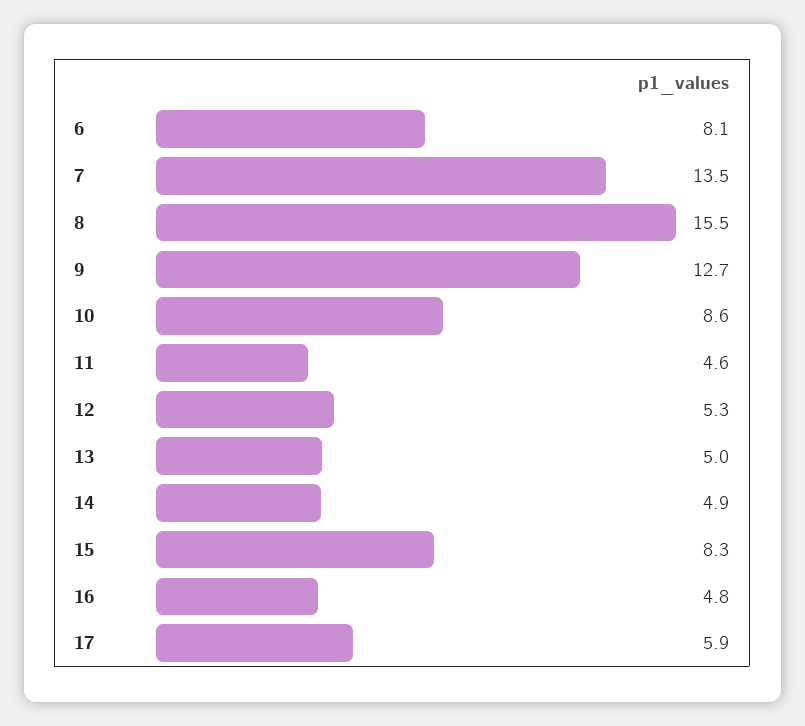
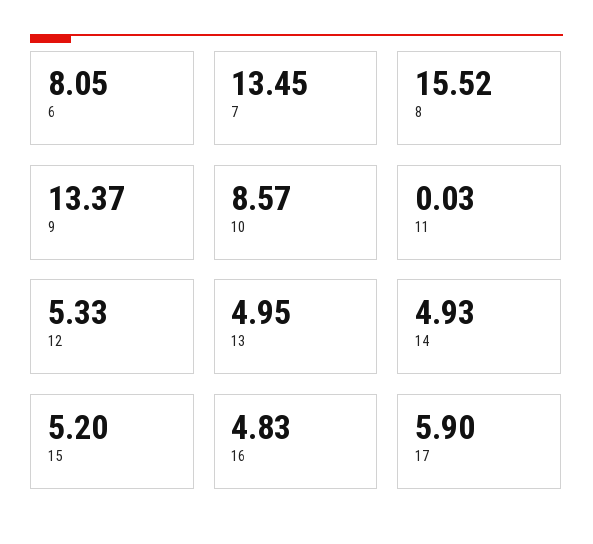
  {
    "6": 8.05,
    "7": 13.45,
    "8": 15.52,
-   "9": 12.7,
+   "9": 13.37,
    "10": 8.57,
-   "11": 4.6,
+   "11": 0.03,
    "12": 5.33,
    "13": 4.95,
    "14": 4.93,
-   "15": 8.3,
+   "15": 5.2,
    "16": 4.83,
    "17": 5.9
  }

